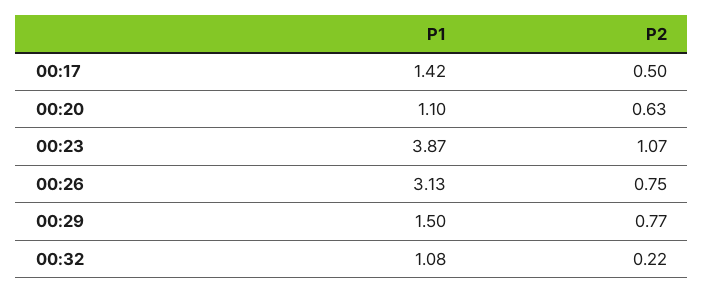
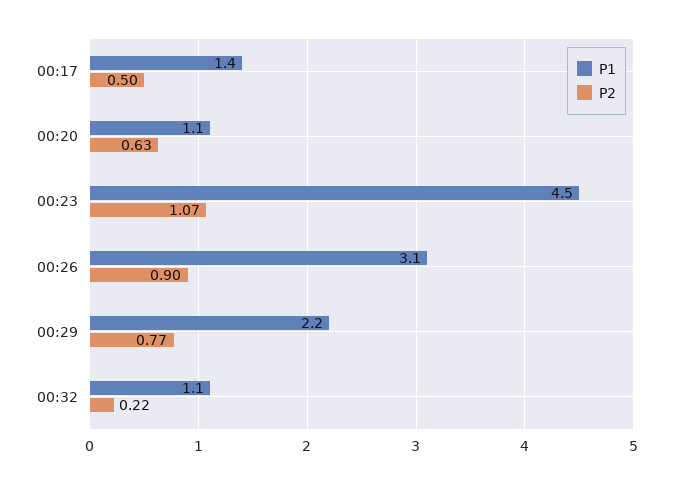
  {
    "P1": {
      "00:17": 1.42,
      "00:20": 1.1,
-     "00:23": 3.87,
+     "00:23": 4.5,
      "00:26": 3.13,
-     "00:29": 1.5,
+     "00:29": 2.2,
      "00:32": 1.08
    },
    "P2": {
      "00:17": 0.5,
      "00:20": 0.63,
      "00:23": 1.07,
-     "00:26": 0.75,
+     "00:26": 0.9,
      "00:29": 0.77,
      "00:32": 0.22
    }
  }

